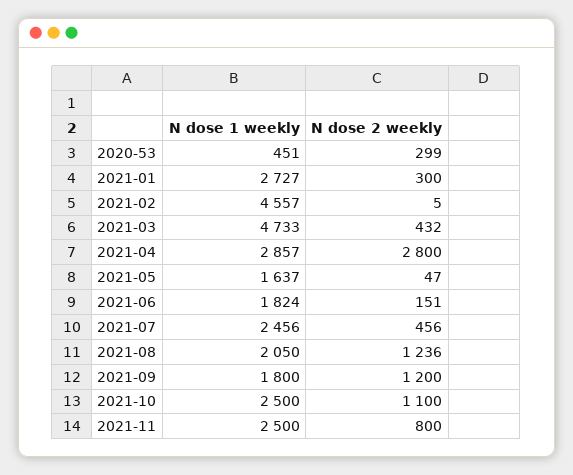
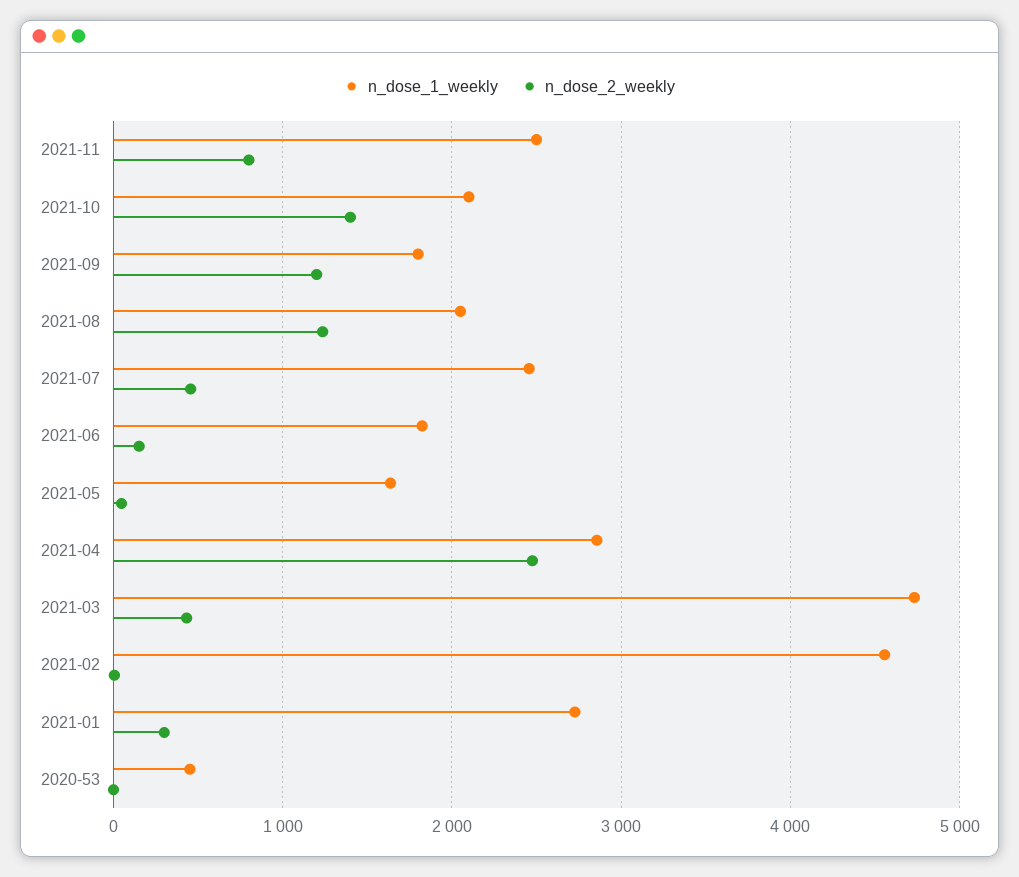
  {
    "N dose 1 weekly": {
      "2020-53": 451,
      "2021-01": 2727,
      "2021-02": 4557,
      "2021-03": 4733,
      "2021-04": 2857,
      "2021-05": 1637,
      "2021-06": 1824,
      "2021-07": 2456,
      "2021-08": 2050,
      "2021-09": 1800,
-     "2021-10": 2500,
+     "2021-10": 2100,
      "2021-11": 2500
    },
    "N dose 2 weekly": {
-     "2020-53": 299,
+     "2020-53": 0,
      "2021-01": 300,
      "2021-02": 5,
      "2021-03": 432,
-     "2021-04": 2800,
+     "2021-04": 2500,
      "2021-05": 47,
      "2021-06": 151,
      "2021-07": 456,
      "2021-08": 1236,
      "2021-09": 1200,
-     "2021-10": 1100,
+     "2021-10": 1400,
      "2021-11": 800
    }
  }

